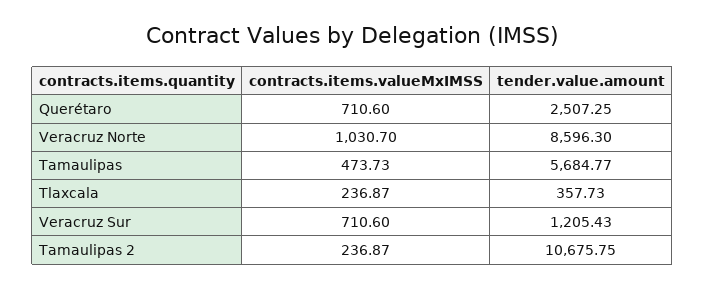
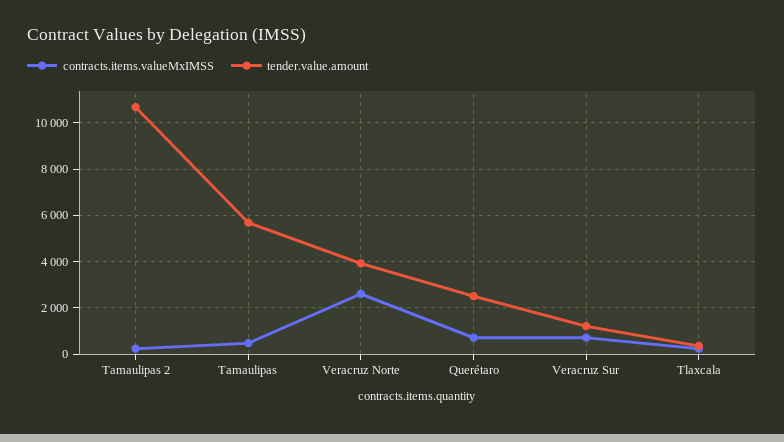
  {
    "contracts.items.valueMxIMSS": {
      "Querétaro": 710.6,
-     "Veracruz Norte": 1030.7,
+     "Veracruz Norte": 2500,
      "Tamaulipas": 473.73,
      "Tlaxcala": 236.87,
      "Veracruz Sur": 710.6,
      "Tamaulipas 2": 236.87
    },
    "tender.value.amount": {
      "Querétaro": 2507.25,
-     "Veracruz Norte": 8596.3,
+     "Veracruz Norte": 4000,
      "Tamaulipas": 5684.77,
      "Tlaxcala": 357.73,
      "Veracruz Sur": 1205.43,
      "Tamaulipas 2": 10675.75
    }
  }

